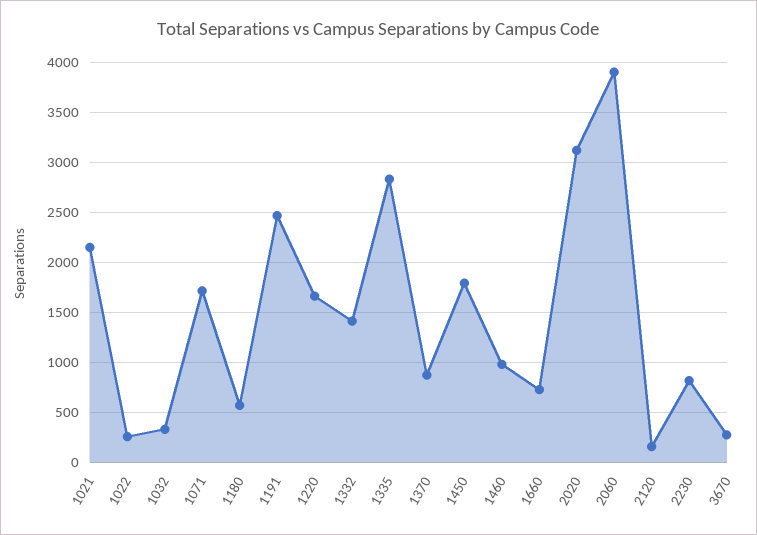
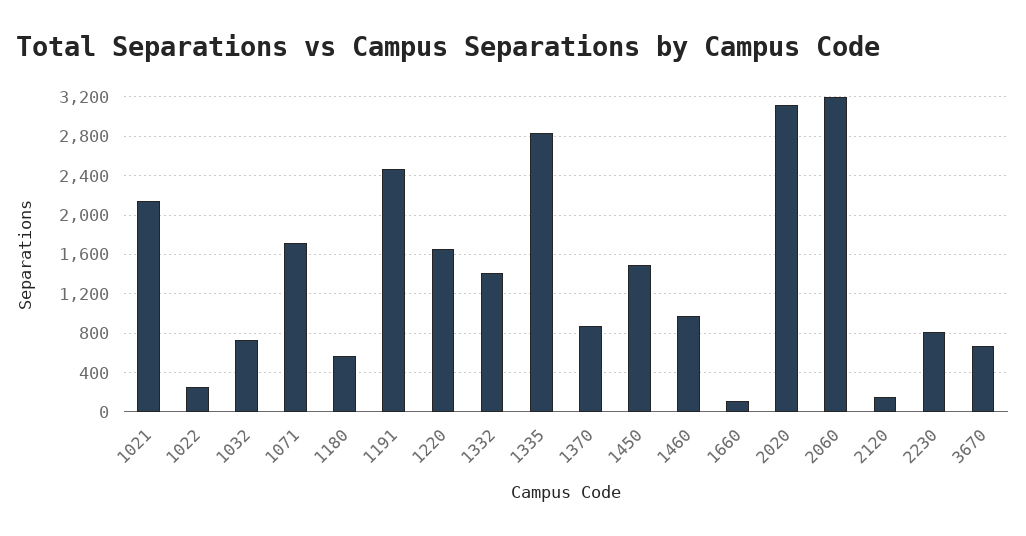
  {
    "1021": 2100,
    "1022": 300,
-   "1032": 300,
+   "1032": 700,
    "1071": 1700,
    "1180": 600,
    "1191": 2500,
    "1220": 1700,
    "1332": 1400,
    "1335": 2800,
    "1370": 900,
-   "1450": 1800,
+   "1450": 1500,
    "1460": 1000,
-   "1660": 700,
+   "1660": 100,
    "2020": 3100,
-   "2060": 3900,
+   "2060": 3200,
    "2120": 200,
    "2230": 800,
-   "3670": 300
+   "3670": 700
  }

